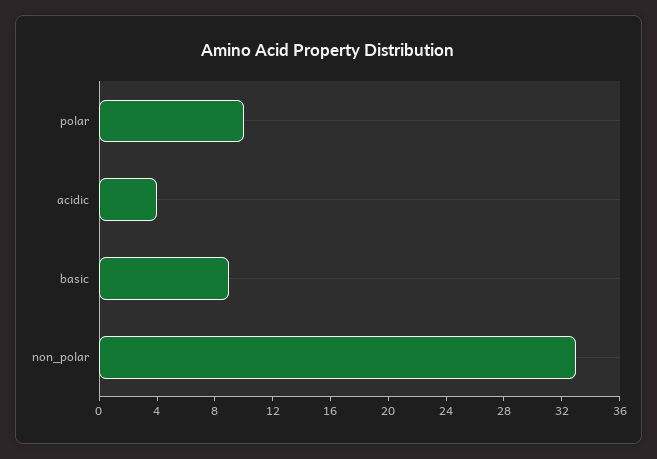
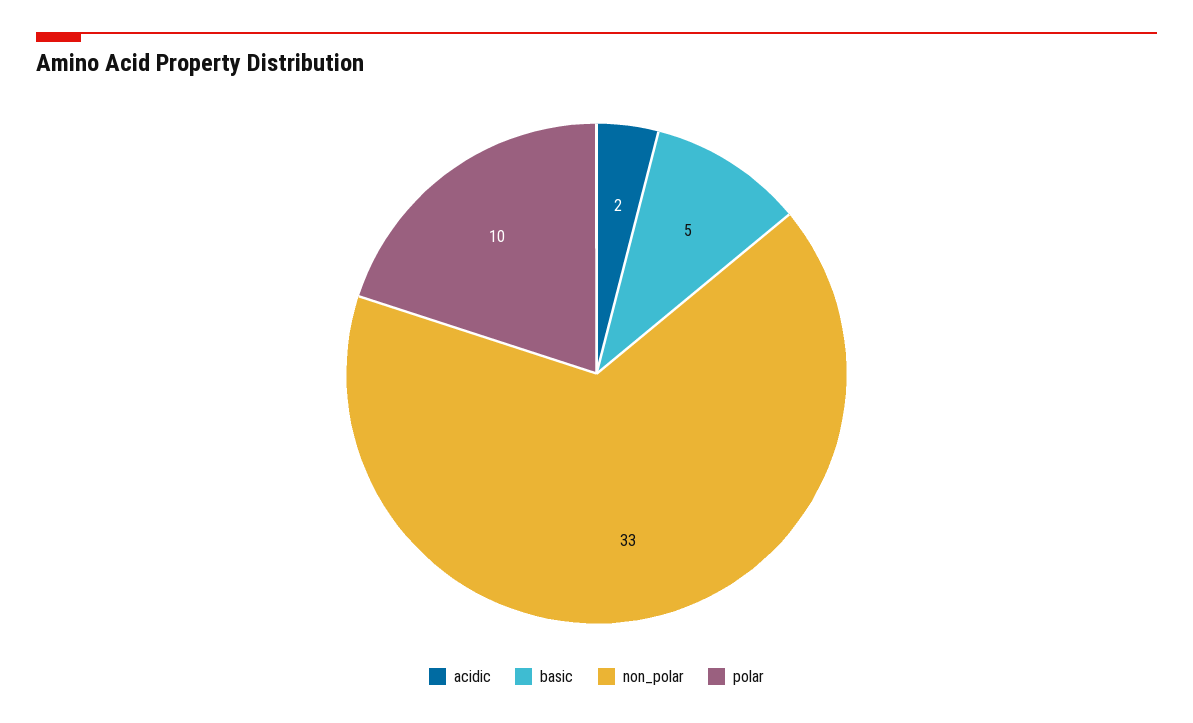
  {
    "polar": 10,
-   "acidic": 4,
+   "acidic": 2,
-   "basic": 9,
+   "basic": 5,
    "non_polar": 33
  }

